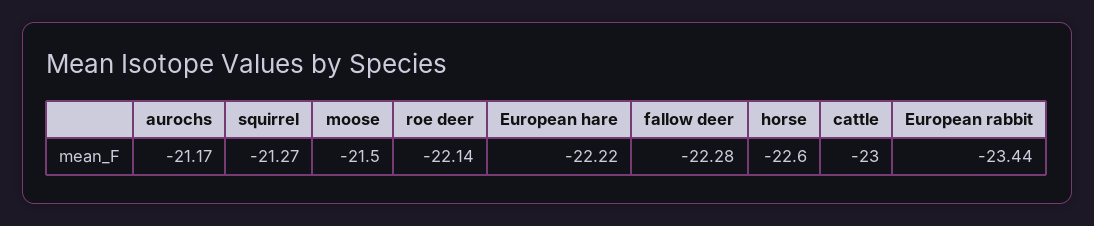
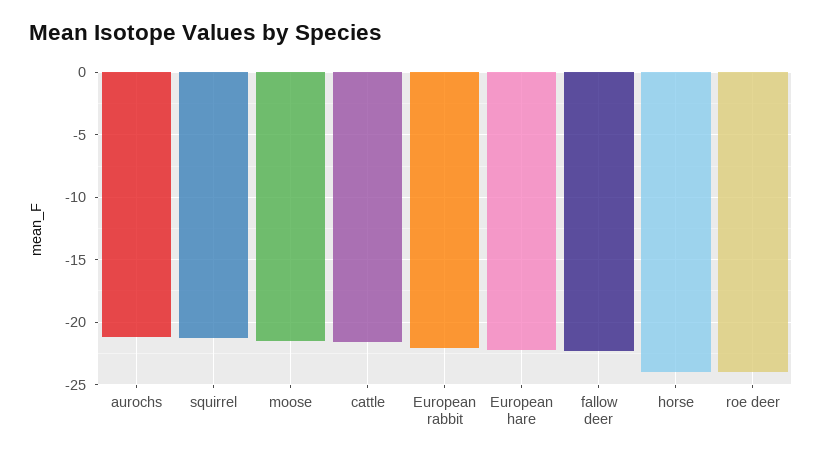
  {
    "aurochs": -21.17,
    "squirrel": -21.27,
    "moose": -21.5,
-   "roe deer": -22.14,
+   "roe deer": -24,
    "European hare": -22.22,
    "fallow deer": -22.28,
-   "horse": -22.6,
+   "horse": -24,
-   "cattle": -23,
+   "cattle": -21.5,
-   "European rabbit": -23.44
+   "European rabbit": -22
  }

